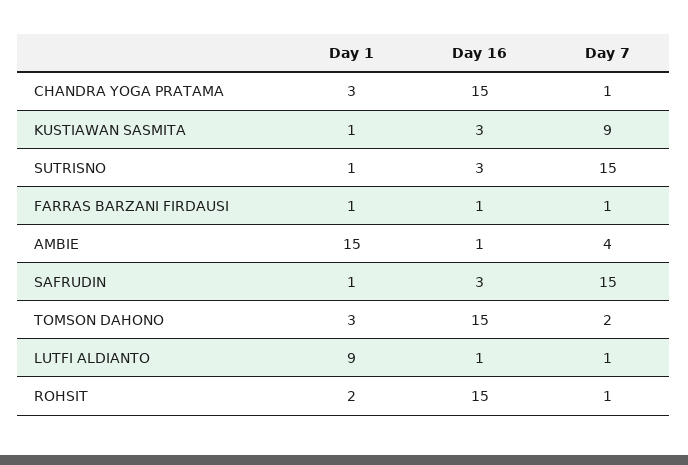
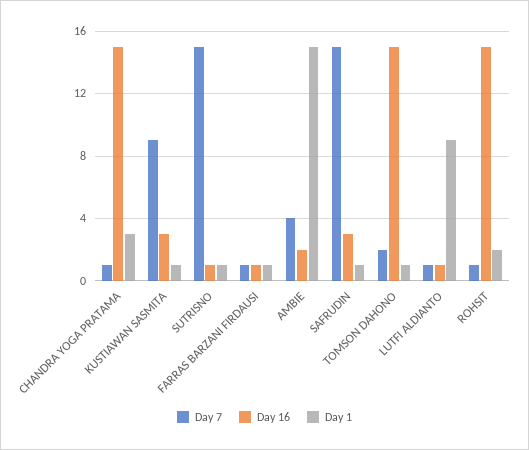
  {
    "Day 1": {
      "CHANDRA YOGA PRATAMA": 3,
      "KUSTIAWAN SASMITA": 1,
      "SUTRISNO": 1,
      "FARRAS BARZANI FIRDAUSI": 1,
      "AMBIE": 15,
      "SAFRUDIN": 1,
-     "TOMSON DAHONO": 3,
+     "TOMSON DAHONO": 1,
      "LUTFI ALDIANTO": 9,
      "ROHSIT": 2
    },
    "Day 16": {
      "CHANDRA YOGA PRATAMA": 15,
      "KUSTIAWAN SASMITA": 3,
-     "SUTRISNO": 3,
+     "SUTRISNO": 1,
      "FARRAS BARZANI FIRDAUSI": 1,
-     "AMBIE": 1,
+     "AMBIE": 2,
      "SAFRUDIN": 3,
      "TOMSON DAHONO": 15,
      "LUTFI ALDIANTO": 1,
      "ROHSIT": 15
    },
    "Day 7": {
      "CHANDRA YOGA PRATAMA": 1,
      "KUSTIAWAN SASMITA": 9,
      "SUTRISNO": 15,
      "FARRAS BARZANI FIRDAUSI": 1,
      "AMBIE": 4,
      "SAFRUDIN": 15,
      "TOMSON DAHONO": 2,
      "LUTFI ALDIANTO": 1,
      "ROHSIT": 1
    }
  }

